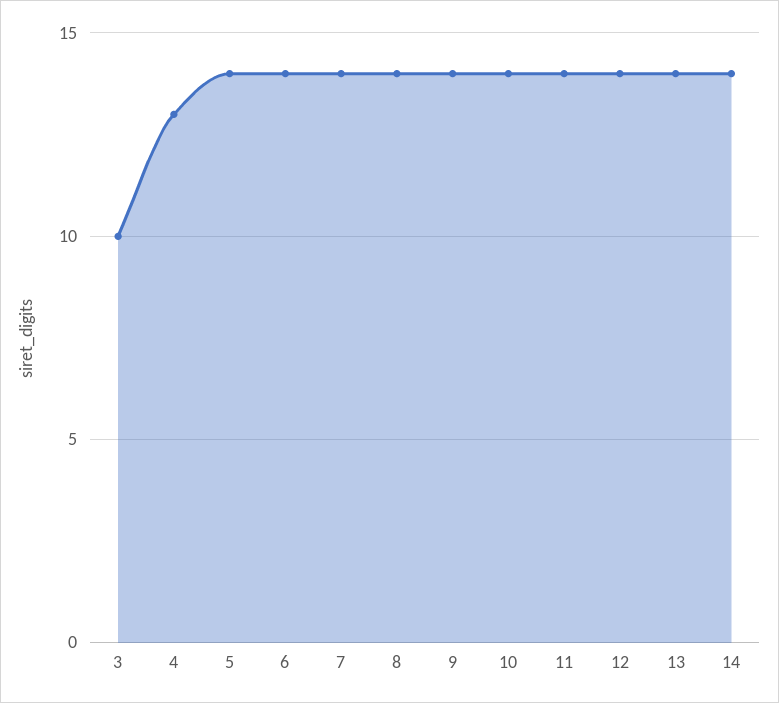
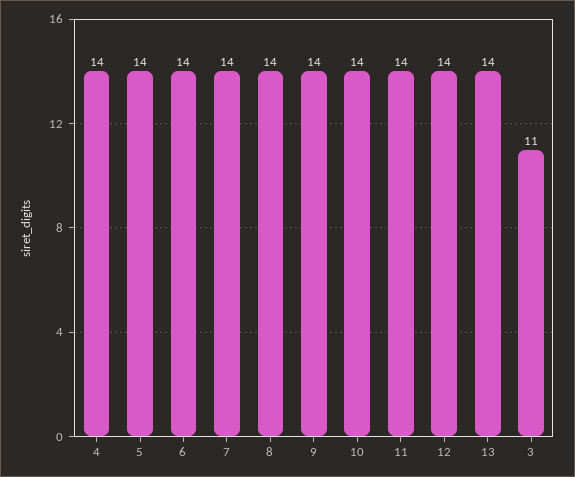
  {
-   "3": 10,
+   "3": 11,
-   "4": 13,
+   "4": 14,
    "5": 14,
    "6": 14,
    "7": 14,
    "8": 14,
    "9": 14,
    "10": 14,
    "11": 14,
    "12": 14,
-   "13": 14,
+   "13": 14
-   "14": 14
  }

